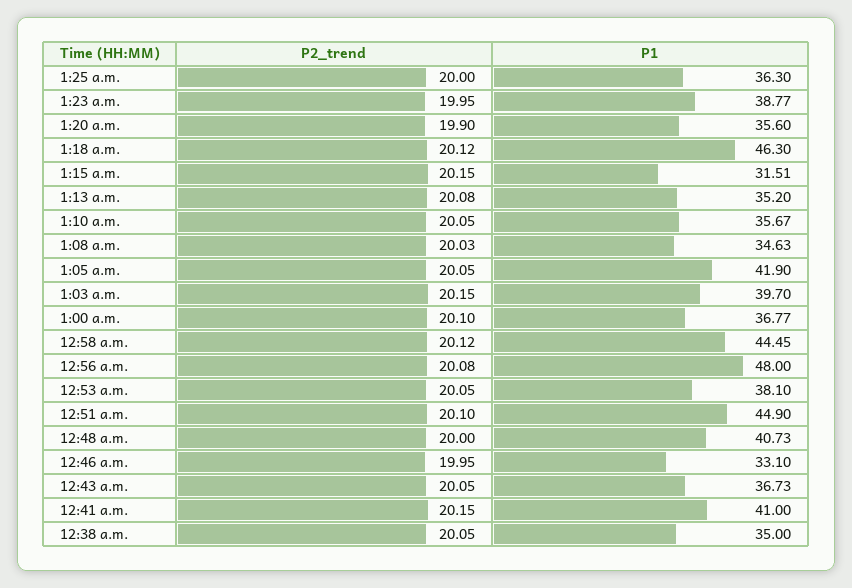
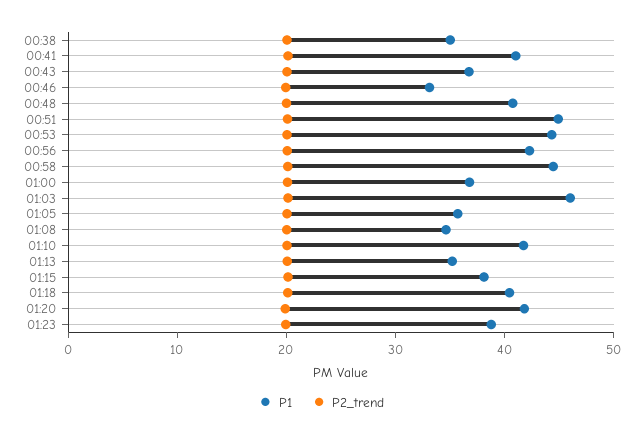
  {
    "P2_trend": {
-     "1:25 a.m.": 20,
      "1:23 a.m.": 19.95,
      "1:20 a.m.": 19.9,
      "1:18 a.m.": 20.12,
      "1:15 a.m.": 20.15,
      "1:13 a.m.": 20.08,
      "1:10 a.m.": 20.05,
      "1:08 a.m.": 20.03,
      "1:05 a.m.": 20.05,
      "1:03 a.m.": 20.15,
      "1:00 a.m.": 20.1,
      "12:58 a.m.": 20.12,
      "12:56 a.m.": 20.08,
      "12:53 a.m.": 20.05,
      "12:51 a.m.": 20.1,
      "12:48 a.m.": 20,
      "12:46 a.m.": 19.95,
      "12:43 a.m.": 20.05,
      "12:41 a.m.": 20.15,
      "12:38 a.m.": 20.05
    },
    "P1": {
-     "1:25 a.m.": 36.3,
      "1:23 a.m.": 38.77,
-     "1:20 a.m.": 35.6,
+     "1:20 a.m.": 42,
-     "1:18 a.m.": 46.3,
+     "1:18 a.m.": 40,
-     "1:15 a.m.": 31.51,
+     "1:15 a.m.": 38,
      "1:13 a.m.": 35.2,
-     "1:10 a.m.": 35.67,
+     "1:10 a.m.": 42,
      "1:08 a.m.": 34.63,
-     "1:05 a.m.": 41.9,
+     "1:05 a.m.": 36,
-     "1:03 a.m.": 39.7,
+     "1:03 a.m.": 46,
      "1:00 a.m.": 36.77,
      "12:58 a.m.": 44.45,
-     "12:56 a.m.": 48,
+     "12:56 a.m.": 42,
-     "12:53 a.m.": 38.1,
+     "12:53 a.m.": 44,
      "12:51 a.m.": 44.9,
      "12:48 a.m.": 40.73,
      "12:46 a.m.": 33.1,
      "12:43 a.m.": 36.73,
      "12:41 a.m.": 41,
      "12:38 a.m.": 35
    }
  }

